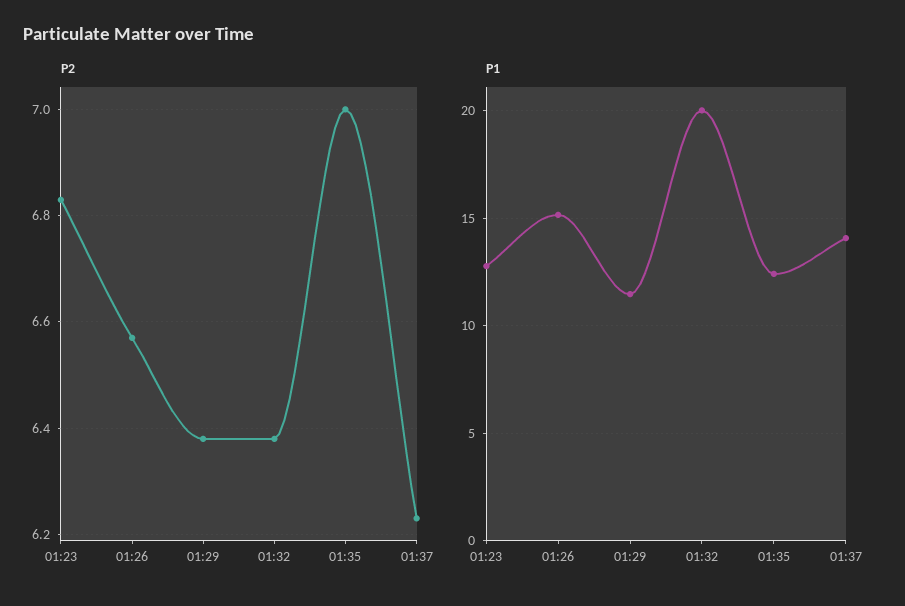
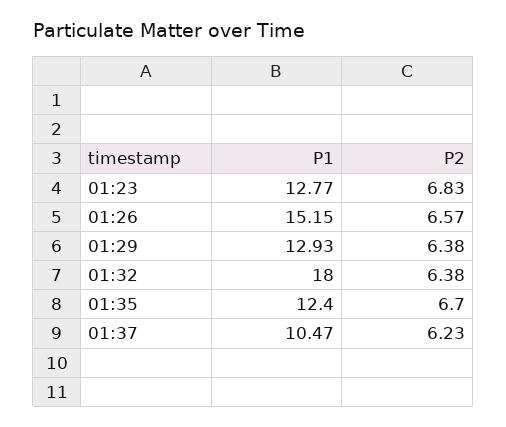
  {
    "P2": {
      "01:23": 6.83,
      "01:26": 6.57,
      "01:29": 6.38,
      "01:32": 6.38,
-     "01:35": 7,
+     "01:35": 6.7,
      "01:37": 6.23
    },
    "P1": {
      "01:23": 12.77,
      "01:26": 15.15,
-     "01:29": 11.5,
+     "01:29": 12.93,
-     "01:32": 20,
+     "01:32": 18,
      "01:35": 12.4,
-     "01:37": 14
+     "01:37": 10.47
    }
  }

